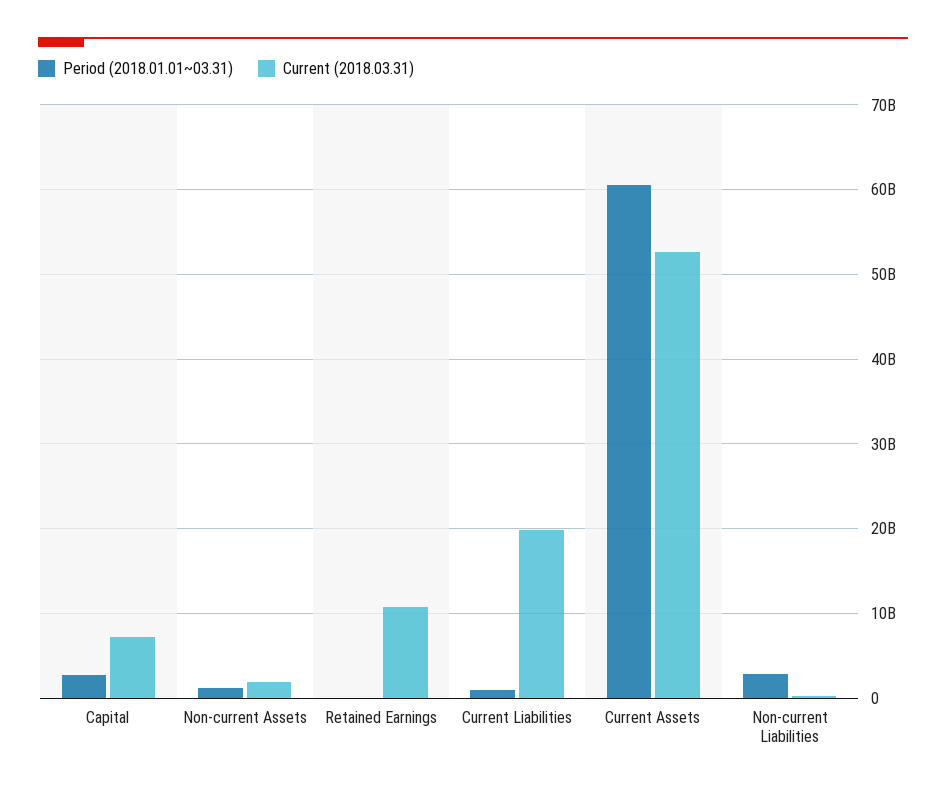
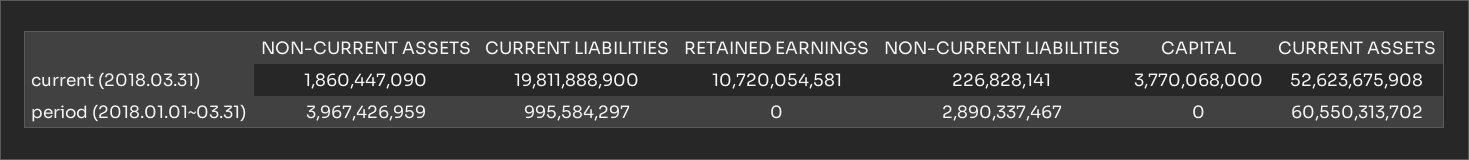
  {
    "Period (2018.01.01~03.31)": {
-     "Capital": 3000000000,
+     "Capital": 0,
-     "Non-current Assets": 1000000000,
+     "Non-current Assets": 3967426959,
      "Retained Earnings": 0,
      "Current Liabilities": 995584297,
      "Current Assets": 60550313702,
      "Non-current Liabilities": 2890337467
    },
    "Current (2018.03.31)": {
-     "Capital": 7000000000,
+     "Capital": 3770068000,
      "Non-current Assets": 1860447090,
      "Retained Earnings": 10720054581,
      "Current Liabilities": 19811888900,
      "Current Assets": 52623675908,
      "Non-current Liabilities": 226828141
    }
  }

